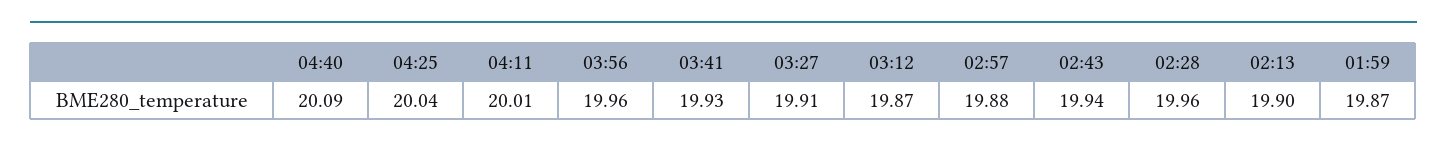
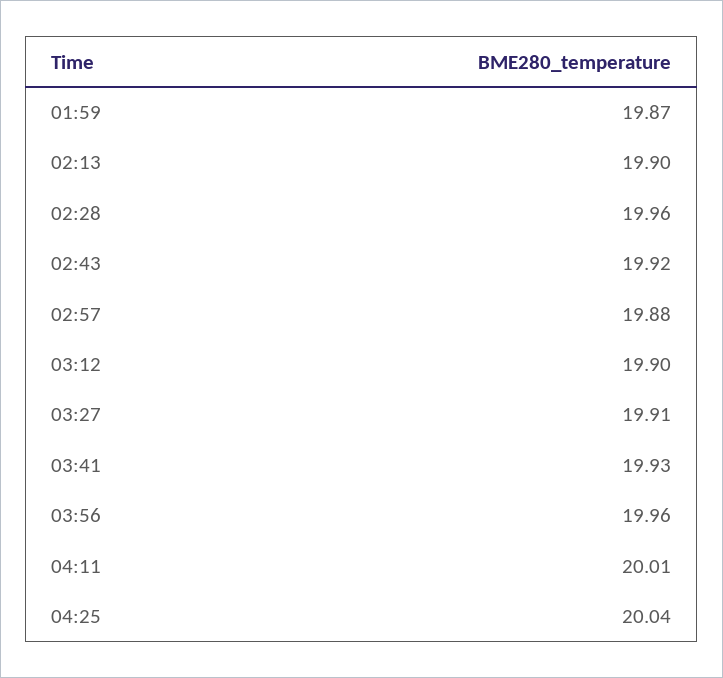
  {
-   "04:40": 20.09,
    "04:25": 20.04,
    "04:11": 20.01,
    "03:56": 19.96,
    "03:41": 19.93,
    "03:27": 19.91,
-   "03:12": 19.87,
+   "03:12": 19.9,
    "02:57": 19.88,
-   "02:43": 19.94,
+   "02:43": 19.92,
    "02:28": 19.96,
    "02:13": 19.9,
    "01:59": 19.87
  }

